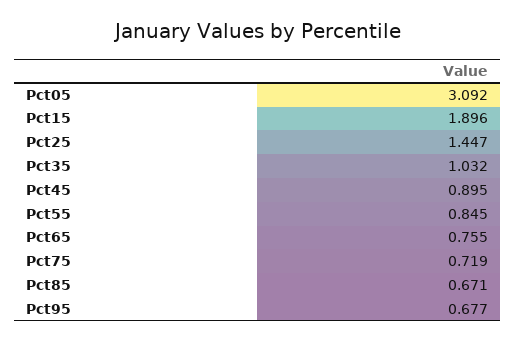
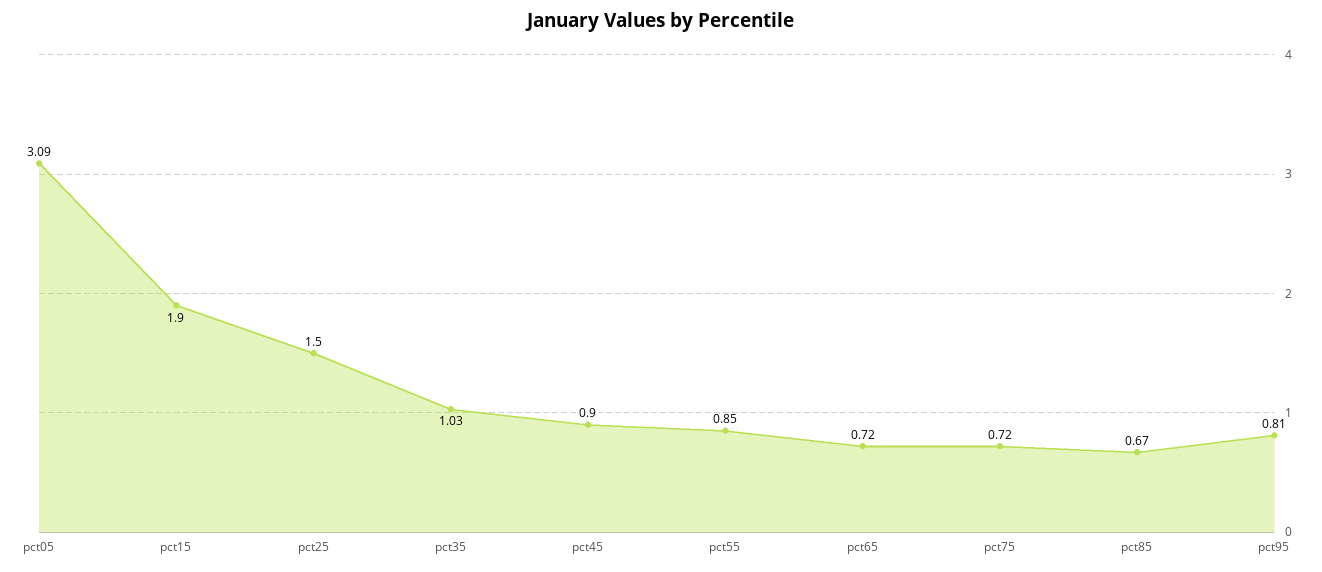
  {
    "Pct05": 3.092,
    "Pct15": 1.896,
-   "Pct25": 1.447,
+   "Pct25": 1.5,
    "Pct35": 1.032,
    "Pct45": 0.895,
    "Pct55": 0.845,
-   "Pct65": 0.755,
+   "Pct65": 0.72,
    "Pct75": 0.719,
    "Pct85": 0.671,
-   "Pct95": 0.677
+   "Pct95": 0.81
  }

